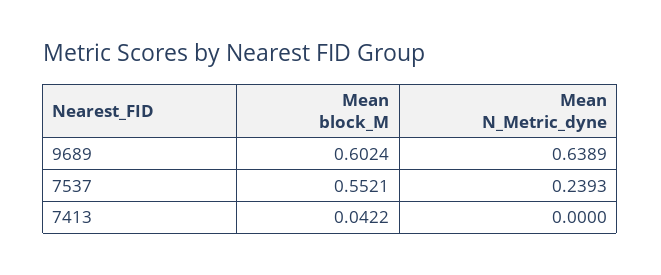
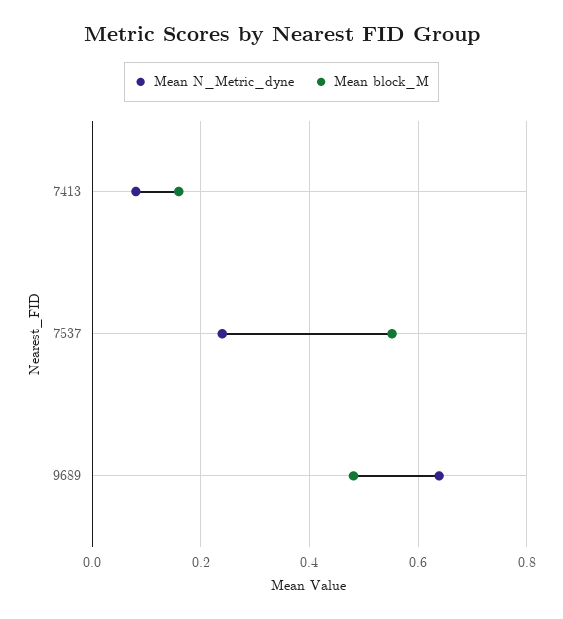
  {
    "Mean block_M": {
-     "9689": 0.6024,
+     "9689": 0.48,
      "7537": 0.5521,
-     "7413": 0.0422
+     "7413": 0.16
    },
    "Mean N_Metric_dyne": {
      "9689": 0.6389,
      "7537": 0.2393,
-     "7413": 0
+     "7413": 0.08
    }
  }

